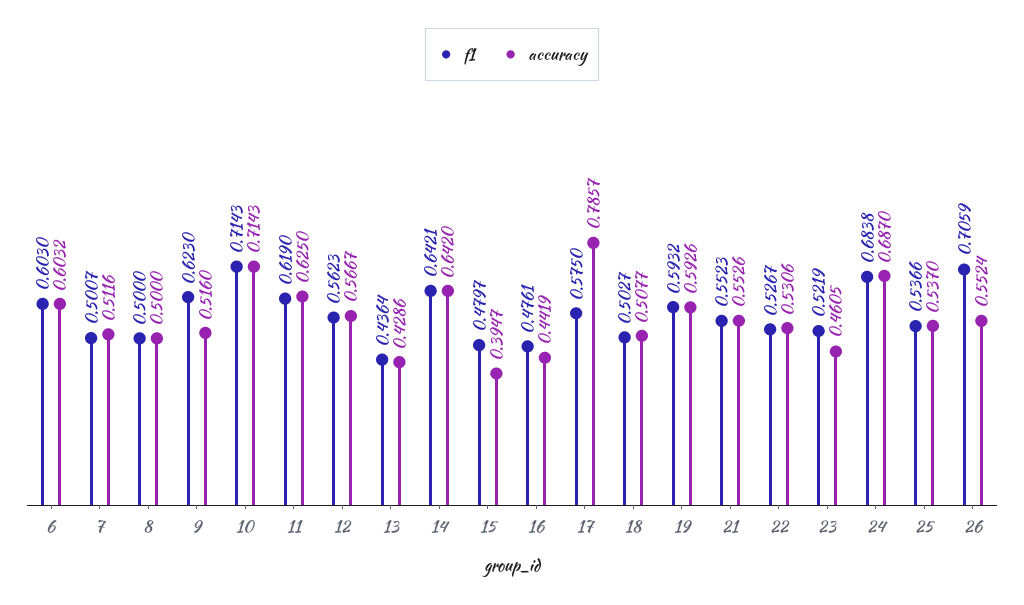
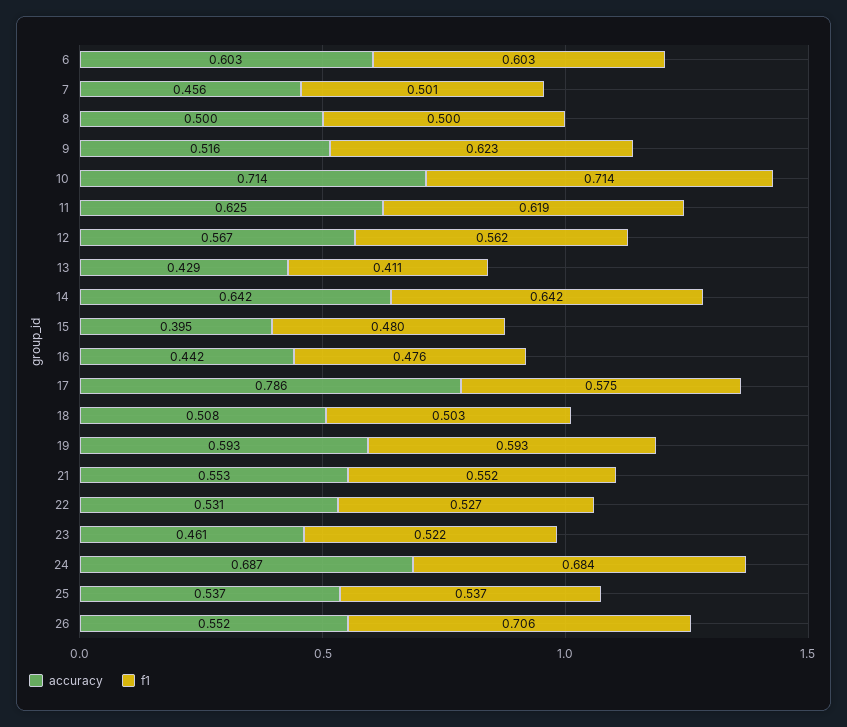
  {
    "f1": {
      "6": 0.603,
      "7": 0.5007,
      "8": 0.5,
      "9": 0.623,
      "10": 0.7143,
      "11": 0.619,
      "12": 0.5623,
-     "13": 0.4364,
+     "13": 0.411,
      "14": 0.6421,
      "15": 0.4797,
      "16": 0.4761,
      "17": 0.575,
      "18": 0.5027,
      "19": 0.5932,
      "21": 0.5523,
      "22": 0.5267,
      "23": 0.5219,
      "24": 0.6838,
      "25": 0.5366,
      "26": 0.7059
    },
    "accuracy": {
      "6": 0.6032,
-     "7": 0.5116,
+     "7": 0.456,
      "8": 0.5,
      "9": 0.516,
      "10": 0.7143,
      "11": 0.625,
      "12": 0.5667,
      "13": 0.4286,
      "14": 0.642,
      "15": 0.3947,
      "16": 0.4419,
      "17": 0.7857,
      "18": 0.5077,
      "19": 0.5926,
      "21": 0.5526,
      "22": 0.5306,
      "23": 0.4605,
      "24": 0.687,
      "25": 0.537,
      "26": 0.5524
    }
  }

